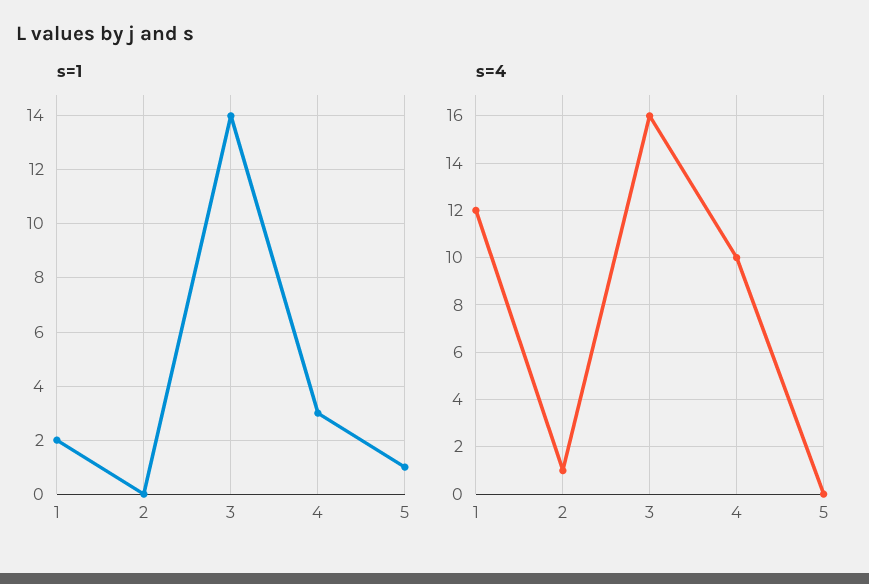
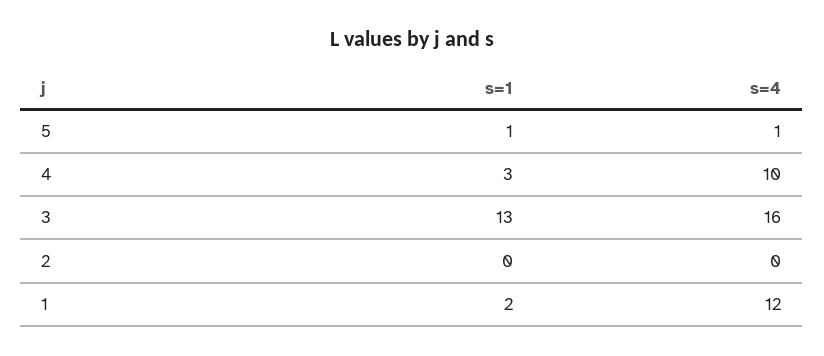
  {
    "s=1": {
      "1": 2,
      "2": 0,
-     "3": 14,
+     "3": 13,
      "4": 3,
      "5": 1
    },
    "s=4": {
      "1": 12,
-     "2": 1,
+     "2": 0,
      "3": 16,
      "4": 10,
-     "5": 0
+     "5": 1
    }
  }

